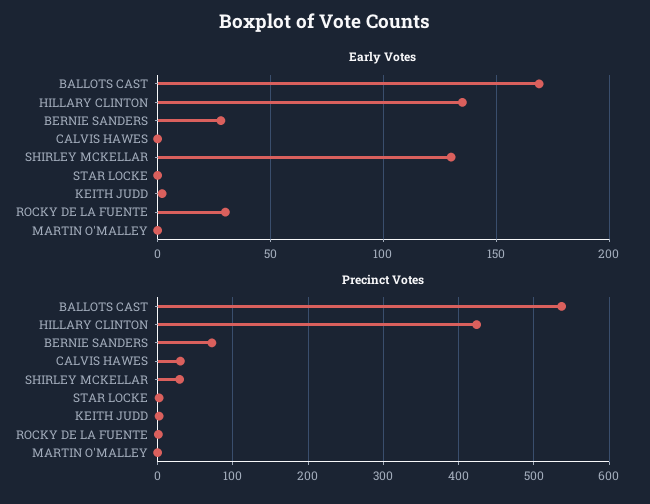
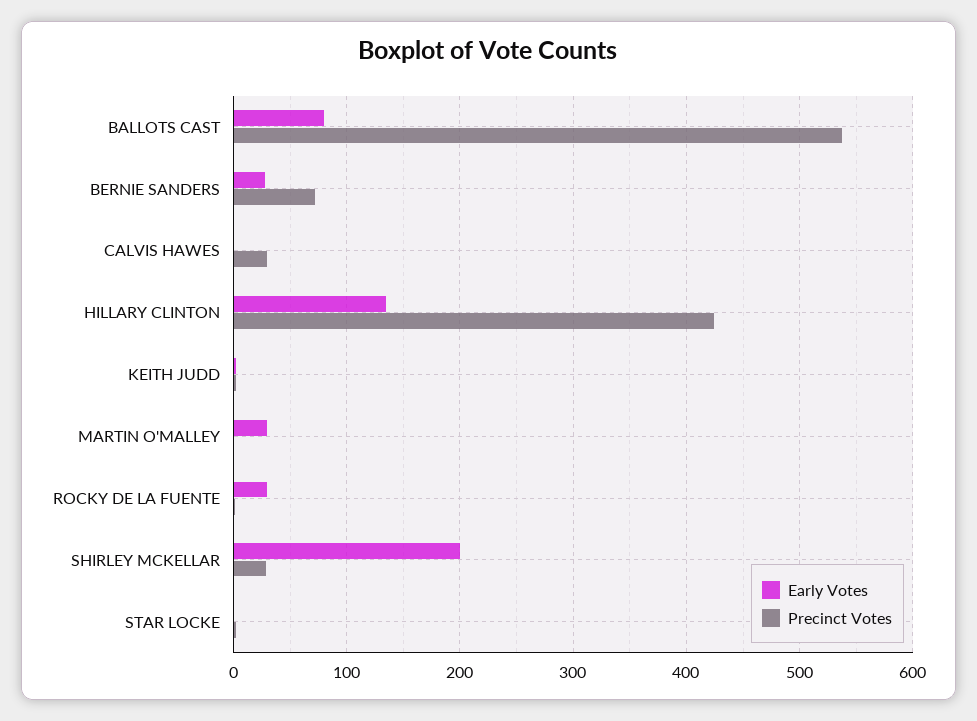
  {
    "Early Votes": {
-     "BALLOTS CAST": 170,
+     "BALLOTS CAST": 80,
      "HILLARY CLINTON": 135,
      "BERNIE SANDERS": 30,
      "CALVIS HAWES": 0,
-     "SHIRLEY MCKELLAR": 130,
+     "SHIRLEY MCKELLAR": 200,
      "STAR LOCKE": 0,
      "KEITH JUDD": 0,
      "ROCKY DE LA FUENTE": 30,
-     "MARTIN O'MALLEY": 0
+     "MARTIN O'MALLEY": 30
    },
    "Precinct Votes": {
      "BALLOTS CAST": 540,
      "HILLARY CLINTON": 420,
      "BERNIE SANDERS": 70,
      "CALVIS HAWES": 30,
      "SHIRLEY MCKELLAR": 30,
      "STAR LOCKE": 0,
      "KEITH JUDD": 0,
      "ROCKY DE LA FUENTE": 0,
      "MARTIN O'MALLEY": 0
    }
  }

